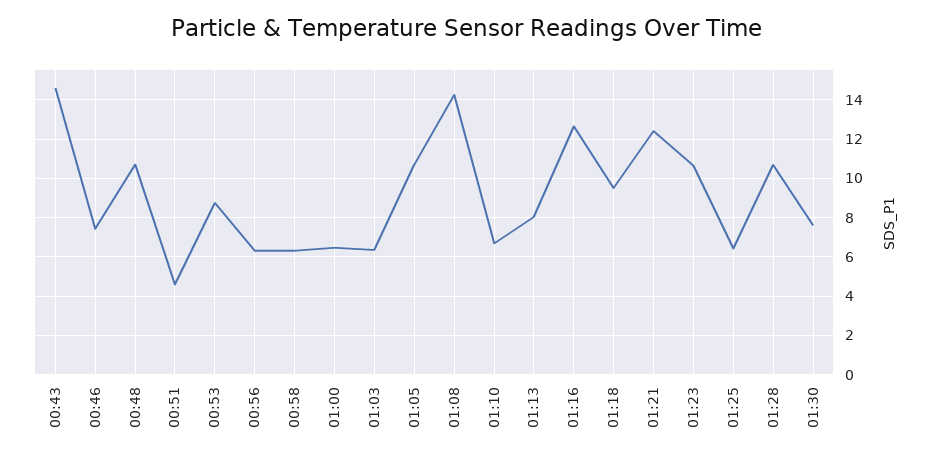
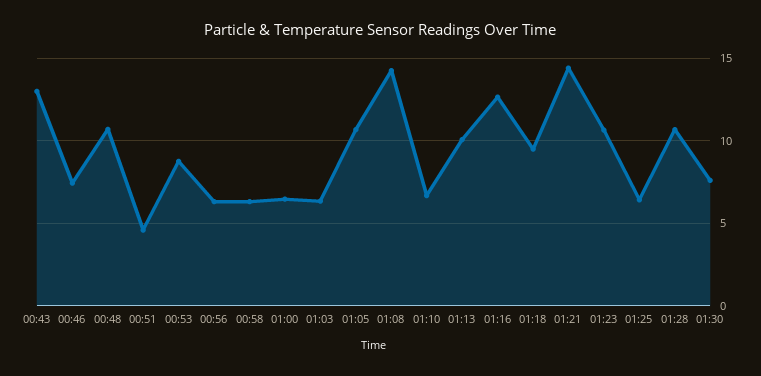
  {
-   "00:43": 14.5,
+   "00:43": 13,
    "00:46": 7.5,
    "00:48": 10.5,
    "00:51": 4.5,
    "00:53": 9,
    "00:56": 6.5,
    "00:58": 6.5,
    "01:00": 6.5,
    "01:03": 6.5,
    "01:05": 10.5,
    "01:08": 14.5,
    "01:10": 6.5,
-   "01:13": 8,
+   "01:13": 10,
    "01:16": 12.5,
    "01:18": 9.5,
-   "01:21": 12.5,
+   "01:21": 14.5,
    "01:23": 10.5,
    "01:25": 6.5,
    "01:28": 10.5,
    "01:30": 7.5
  }

